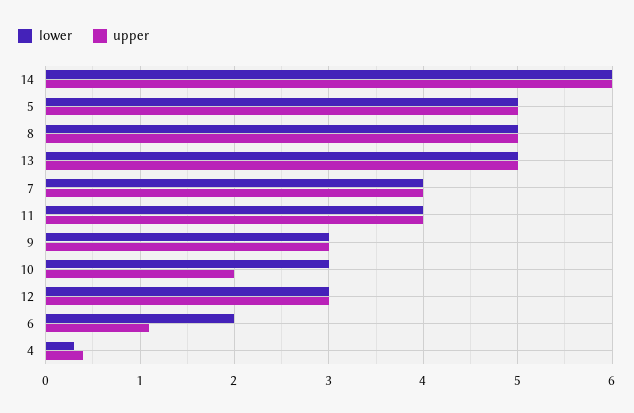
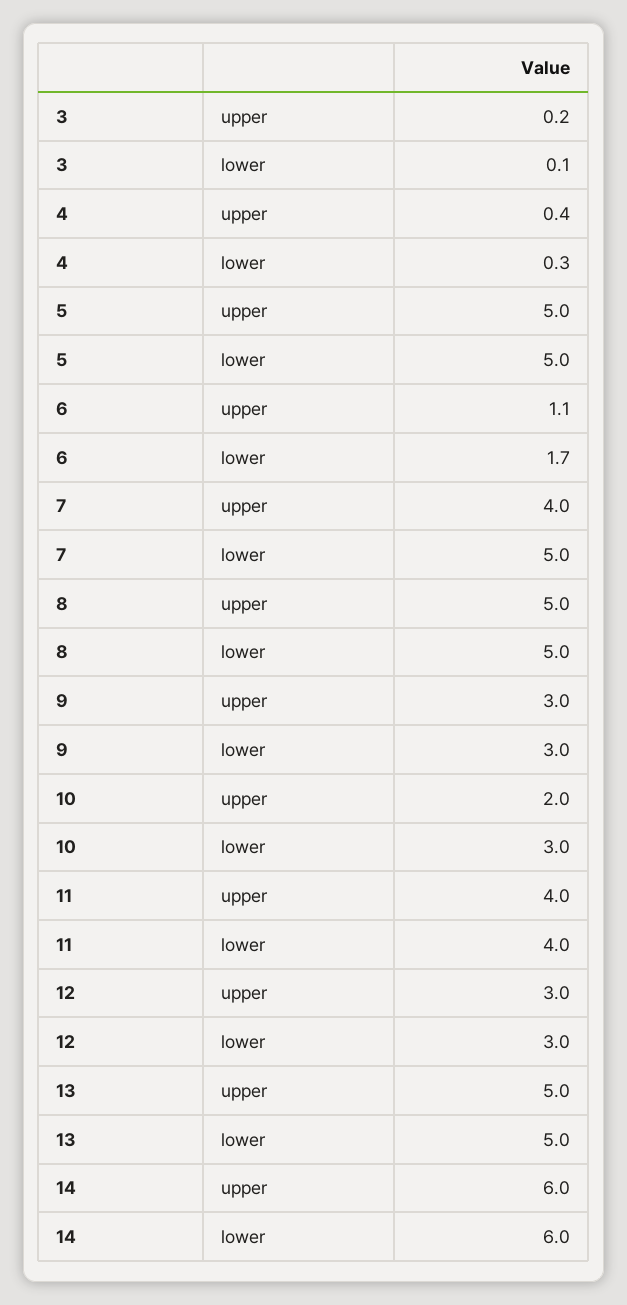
  {
    "lower": {
      "14": 6,
      "5": 5,
      "8": 5,
      "13": 5,
-     "7": 4,
+     "7": 5,
      "11": 4,
      "9": 3,
      "10": 3,
      "12": 3,
-     "6": 2,
+     "6": 1.7,
-     "4": 0.3
+     "4": 0.3,
+     "3": 0.1
    },
    "upper": {
      "14": 6,
      "5": 5,
      "8": 5,
      "13": 5,
      "7": 4,
      "11": 4,
      "9": 3,
      "10": 2,
      "12": 3,
      "6": 1.1,
-     "4": 0.4
+     "4": 0.4,
+     "3": 0.2
    }
  }

